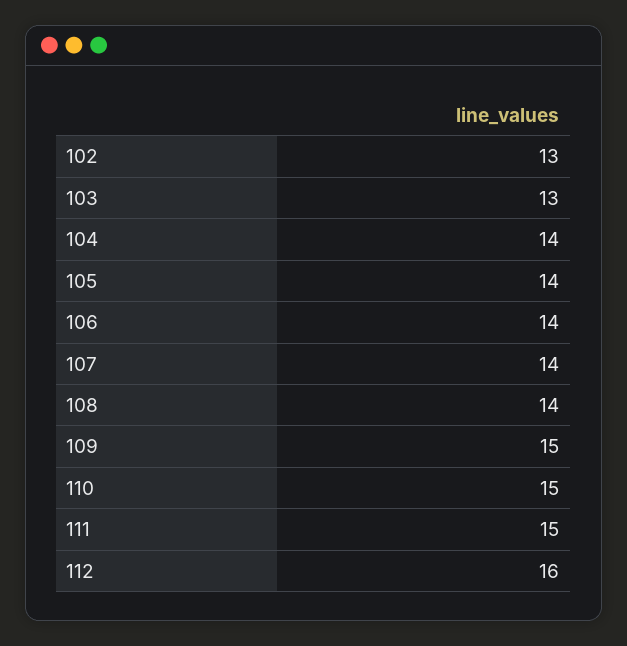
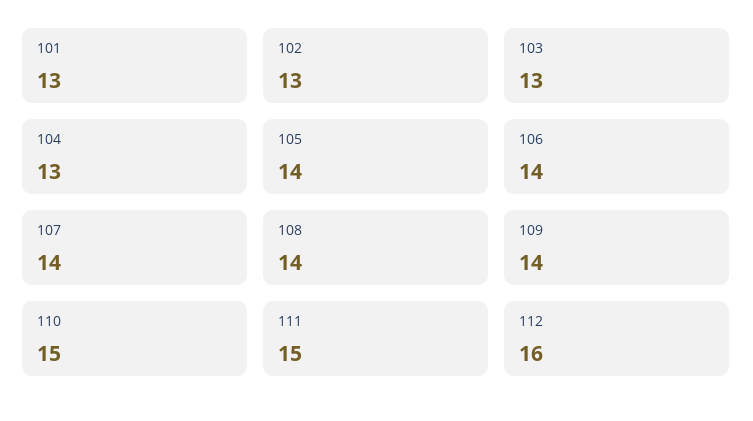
  {
    "102": 13,
    "103": 13,
-   "104": 14,
+   "104": 13,
    "105": 14,
    "106": 14,
    "107": 14,
    "108": 14,
-   "109": 15,
+   "109": 14,
    "110": 15,
    "111": 15,
-   "112": 16
+   "112": 16,
+   "101": 13
  }

